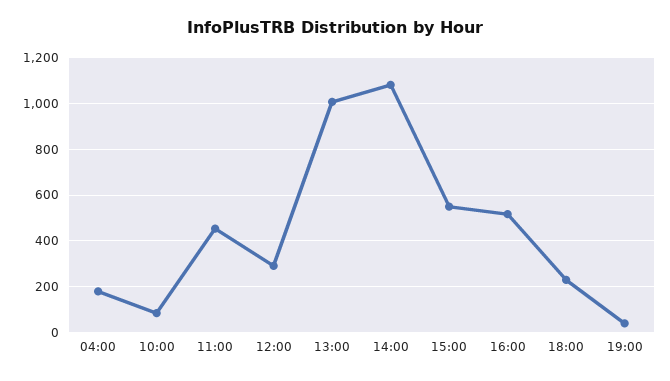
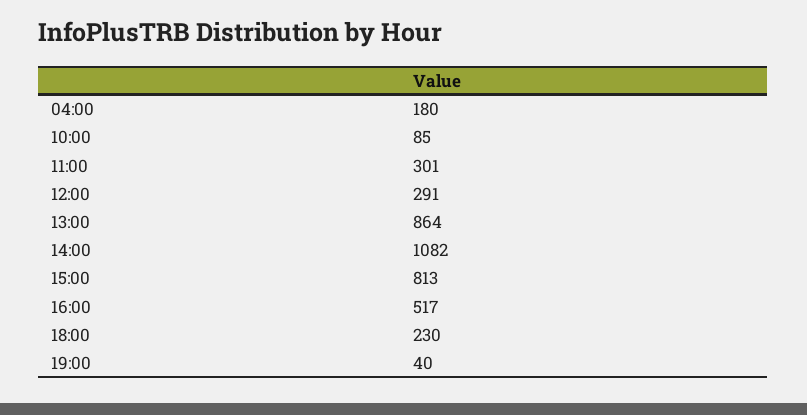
  {
    "04:00": 180,
    "10:00": 85,
-   "11:00": 450,
+   "11:00": 301,
    "12:00": 291,
-   "13:00": 1000,
+   "13:00": 864,
    "14:00": 1082,
-   "15:00": 550,
+   "15:00": 813,
    "16:00": 517,
    "18:00": 230,
    "19:00": 40
  }

